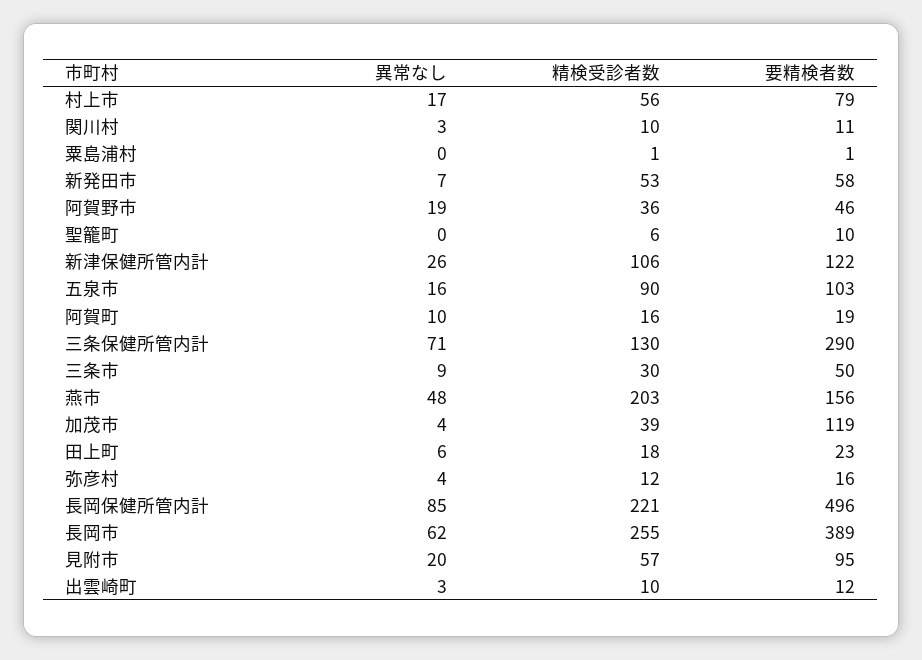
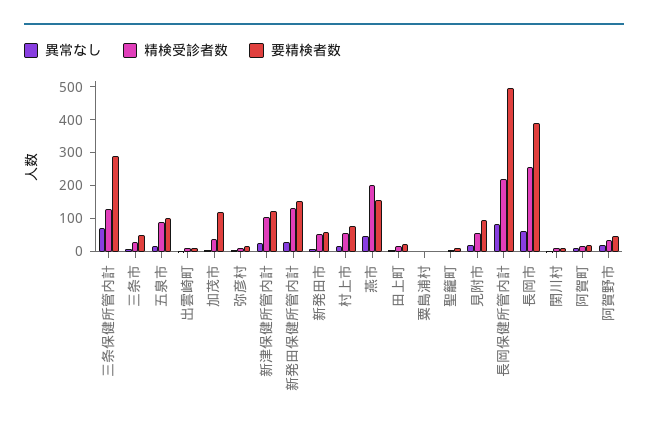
  {
    "異常なし": {
      "村上市": 17,
      "関川村": 3,
      "粟島浦村": 0,
      "新発田市": 7,
      "阿賀野市": 19,
      "聖籠町": 0,
      "新津保健所管内計": 26,
      "五泉市": 16,
      "阿賀町": 10,
      "三条保健所管内計": 71,
      "三条市": 9,
      "燕市": 48,
      "加茂市": 4,
      "田上町": 6,
      "弥彦村": 4,
      "長岡保健所管内計": 85,
      "長岡市": 62,
      "見附市": 20,
-     "出雲崎町": 3
+     "出雲崎町": 3,
+     "新発田保健所管内計": 25
    },
    "精検受診者数": {
      "村上市": 56,
      "関川村": 10,
      "粟島浦村": 1,
      "新発田市": 53,
      "阿賀野市": 36,
      "聖籠町": 6,
      "新津保健所管内計": 106,
      "五泉市": 90,
      "阿賀町": 16,
      "三条保健所管内計": 130,
      "三条市": 30,
      "燕市": 203,
      "加茂市": 39,
      "田上町": 18,
      "弥彦村": 12,
      "長岡保健所管内計": 221,
      "長岡市": 255,
      "見附市": 57,
-     "出雲崎町": 10
+     "出雲崎町": 10,
+     "新発田保健所管内計": 125
    },
    "要精検者数": {
      "村上市": 79,
      "関川村": 11,
      "粟島浦村": 1,
      "新発田市": 58,
      "阿賀野市": 46,
      "聖籠町": 10,
      "新津保健所管内計": 122,
      "五泉市": 103,
      "阿賀町": 19,
      "三条保健所管内計": 290,
      "三条市": 50,
      "燕市": 156,
      "加茂市": 119,
      "田上町": 23,
      "弥彦村": 16,
      "長岡保健所管内計": 496,
      "長岡市": 389,
      "見附市": 95,
-     "出雲崎町": 12
+     "出雲崎町": 12,
+     "新発田保健所管内計": 150
    }
  }

